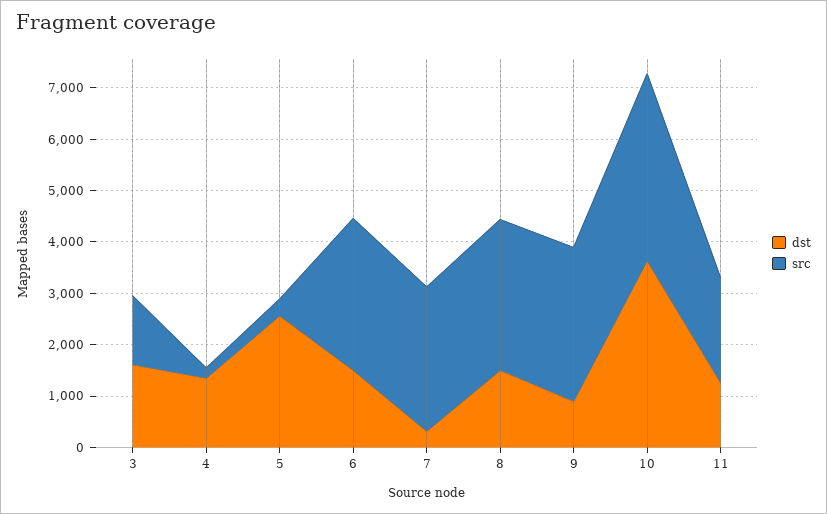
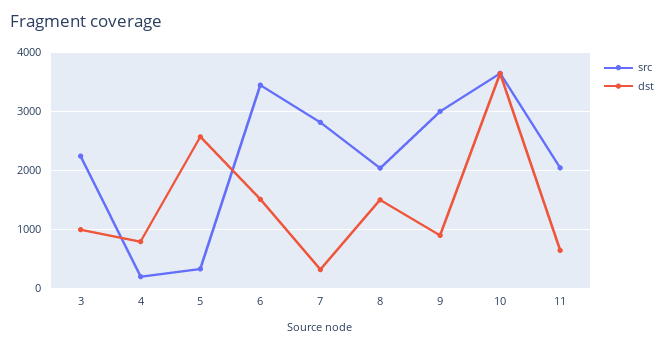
  {
    "dst": {
-     "3": 1600,
+     "3": 1000,
-     "4": 1400,
+     "4": 800,
      "5": 2600,
      "6": 1600,
      "7": 400,
      "8": 1400,
      "9": 800,
      "10": 3600,
-     "11": 1200
+     "11": 600
    },
    "src": {
-     "3": 1400,
+     "3": 2200,
      "4": 200,
      "5": 400,
-     "6": 3000,
+     "6": 3400,
      "7": 2800,
-     "8": 3000,
+     "8": 2000,
      "9": 3000,
      "10": 3600,
      "11": 2000
    }
  }

